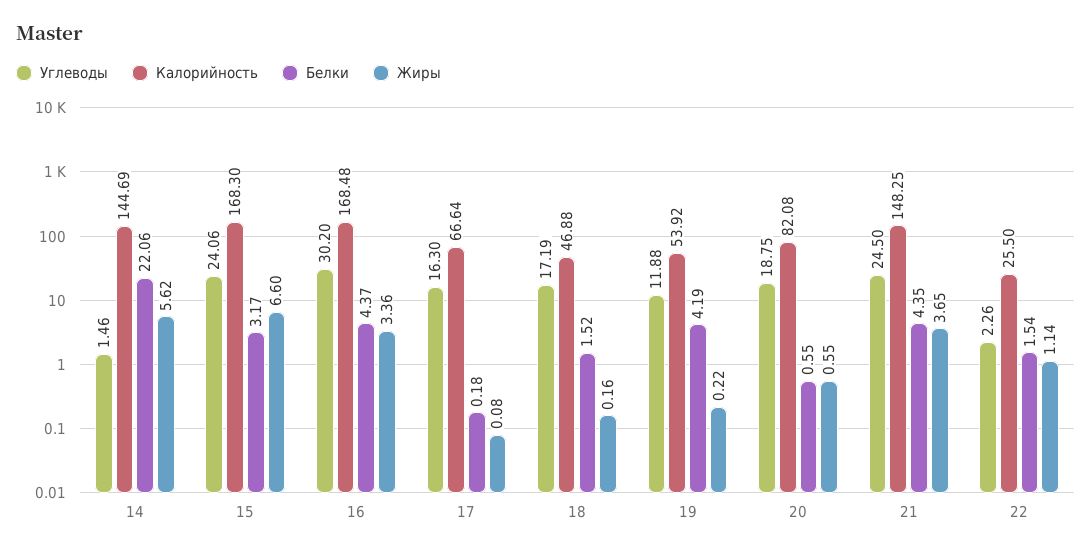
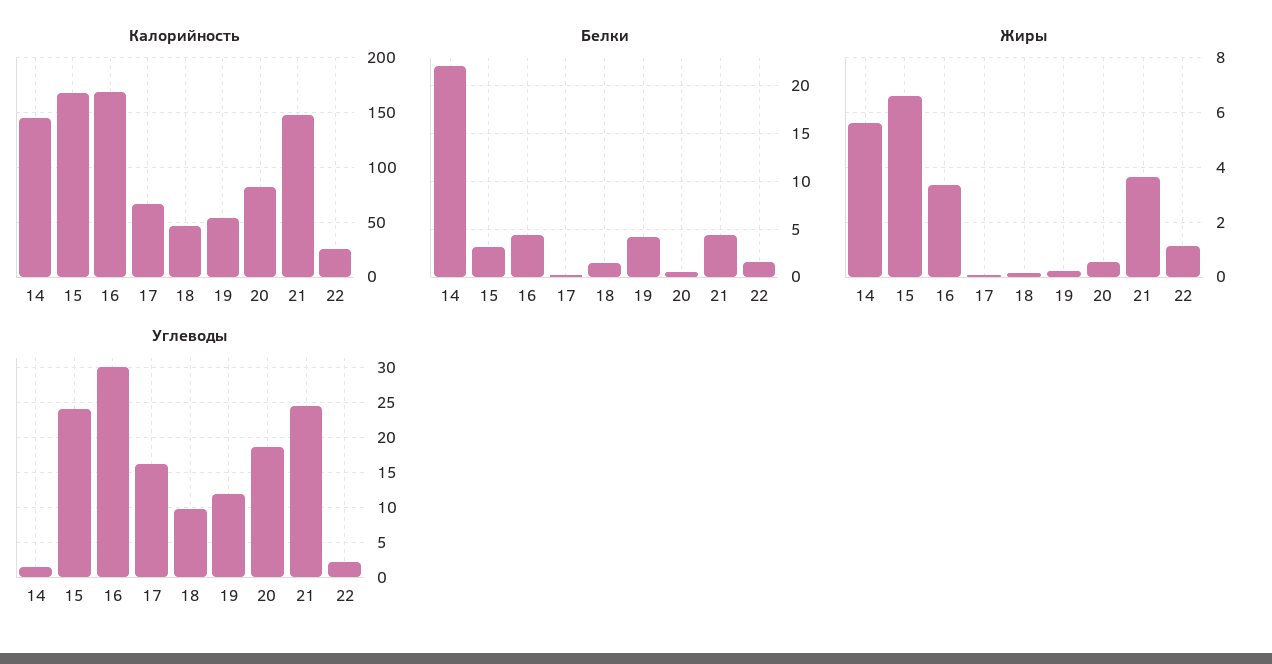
  {
    "Углеводы": {
      "14": 1.46,
      "15": 24.06,
      "16": 30.2,
      "17": 16.3,
-     "18": 17.19,
+     "18": 10,
      "19": 11.88,
      "20": 18.75,
      "21": 24.5,
      "22": 2.26
    },
    "Калорийность": {
      "14": 144.69,
      "15": 168.3,
      "16": 168.48,
      "17": 66.64,
      "18": 46.88,
      "19": 53.92,
      "20": 82.08,
      "21": 148.25,
      "22": 25.5
    },
    "Белки": {
      "14": 22.06,
      "15": 3.17,
      "16": 4.37,
      "17": 0.18,
      "18": 1.52,
      "19": 4.19,
      "20": 0.55,
      "21": 4.35,
      "22": 1.54
    },
    "Жиры": {
      "14": 5.62,
      "15": 6.6,
      "16": 3.36,
      "17": 0.08,
      "18": 0.16,
      "19": 0.22,
      "20": 0.55,
      "21": 3.65,
      "22": 1.14
    }
  }

